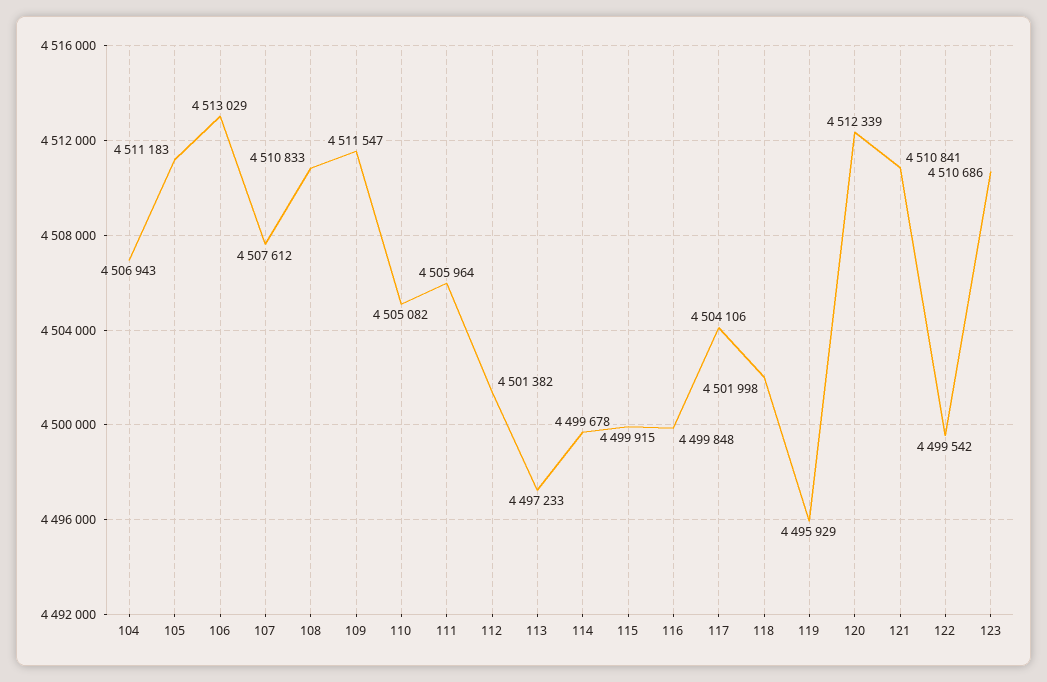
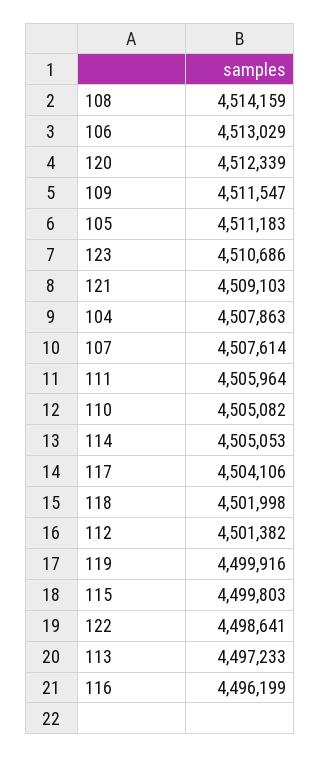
  {
-   "104": 4506943,
+   "104": 4507863,
    "105": 4511183,
    "106": 4513029,
-   "107": 4507612,
+   "107": 4507614,
-   "108": 4510833,
+   "108": 4514159,
    "109": 4511547,
    "110": 4505082,
    "111": 4505964,
    "112": 4501382,
    "113": 4497233,
-   "114": 4499678,
+   "114": 4505053,
-   "115": 4499915,
+   "115": 4499803,
-   "116": 4499848,
+   "116": 4496199,
    "117": 4504106,
    "118": 4501998,
-   "119": 4495929,
+   "119": 4499916,
    "120": 4512339,
-   "121": 4510841,
+   "121": 4509103,
-   "122": 4499542,
+   "122": 4498641,
    "123": 4510686
  }

